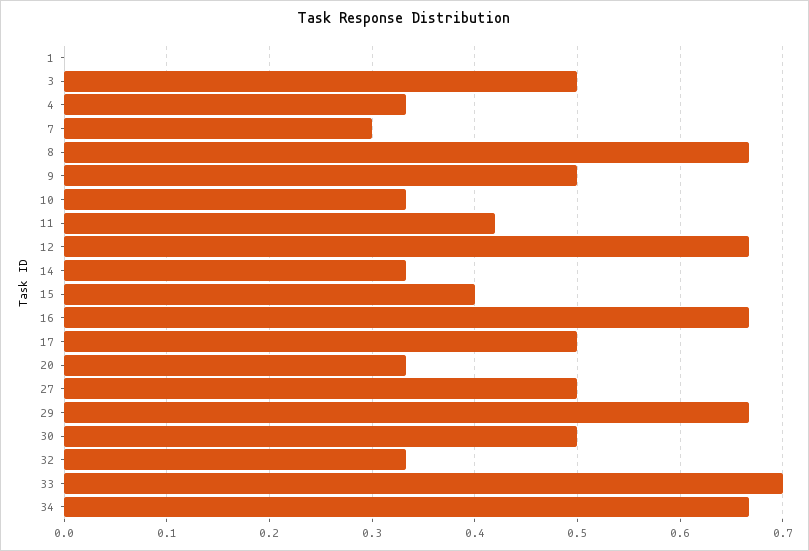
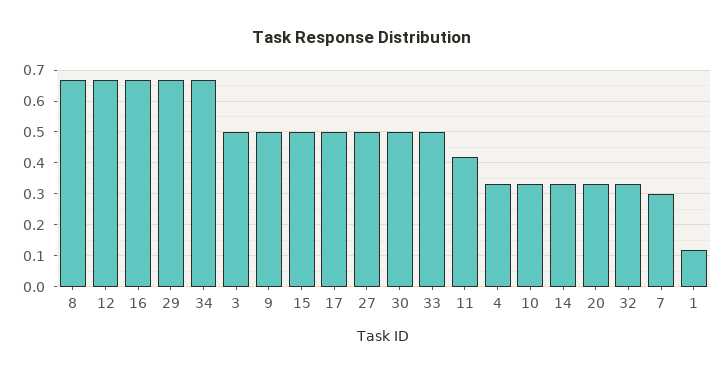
  {
-   "1": 0,
+   "1": 0.12,
    "3": 0.5,
    "4": 0.33,
    "7": 0.3,
    "8": 0.67,
    "9": 0.5,
    "10": 0.33,
    "11": 0.42,
    "12": 0.67,
    "14": 0.33,
-   "15": 0.4,
+   "15": 0.5,
    "16": 0.67,
    "17": 0.5,
    "20": 0.33,
    "27": 0.5,
    "29": 0.67,
    "30": 0.5,
    "32": 0.33,
-   "33": 0.7,
+   "33": 0.5,
    "34": 0.67
  }

